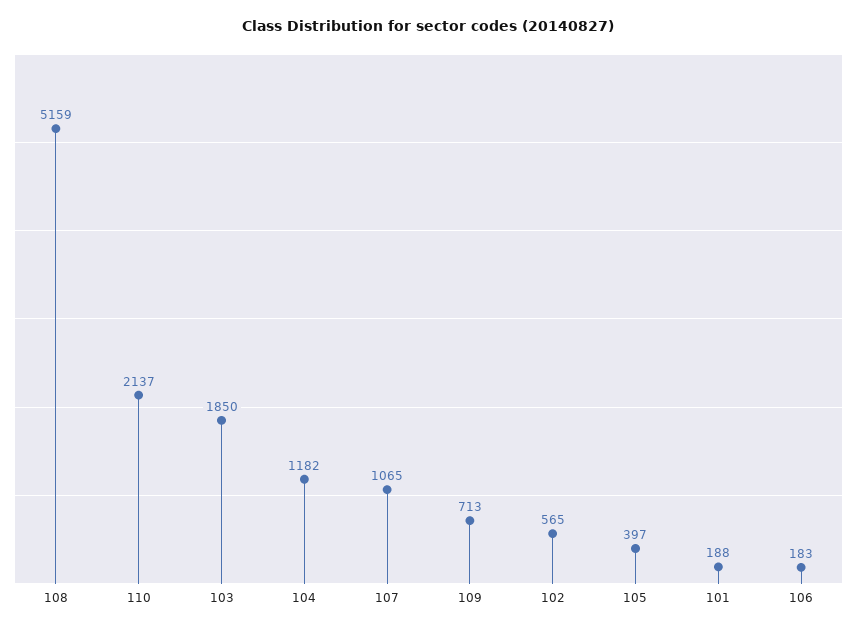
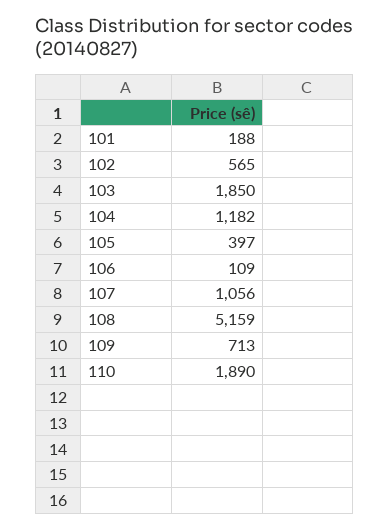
  {
    "108": 5159,
-   "110": 2137,
+   "110": 1890,
    "103": 1850,
    "104": 1182,
-   "107": 1065,
+   "107": 1056,
    "109": 713,
    "102": 565,
    "105": 397,
    "101": 188,
-   "106": 183
+   "106": 109
  }

